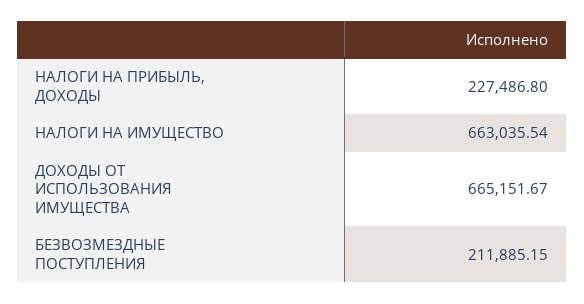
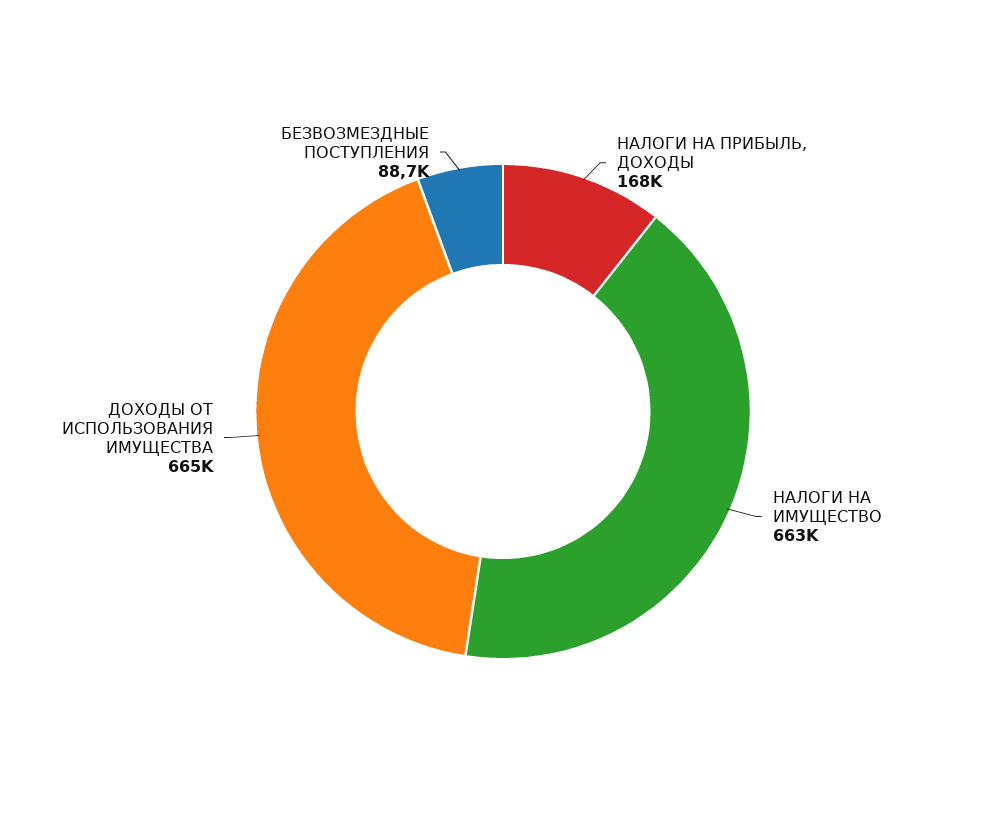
  {
-   "НАЛОГИ НА ПРИБЫЛЬ, ДОХОДЫ": 227486.8,
+   "НАЛОГИ НА ПРИБЫЛЬ, ДОХОДЫ": 168000,
    "НАЛОГИ НА ИМУЩЕСТВО": 663035.54,
    "ДОХОДЫ ОТ ИСПОЛЬЗОВАНИЯ ИМУЩЕСТВА": 665151.67,
-   "БЕЗВОЗМЕЗДНЫЕ ПОСТУПЛЕНИЯ": 211885.15
+   "БЕЗВОЗМЕЗДНЫЕ ПОСТУПЛЕНИЯ": 88700
  }

